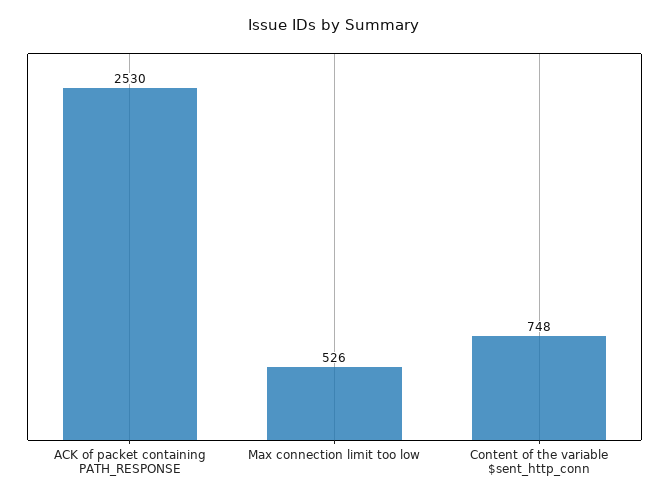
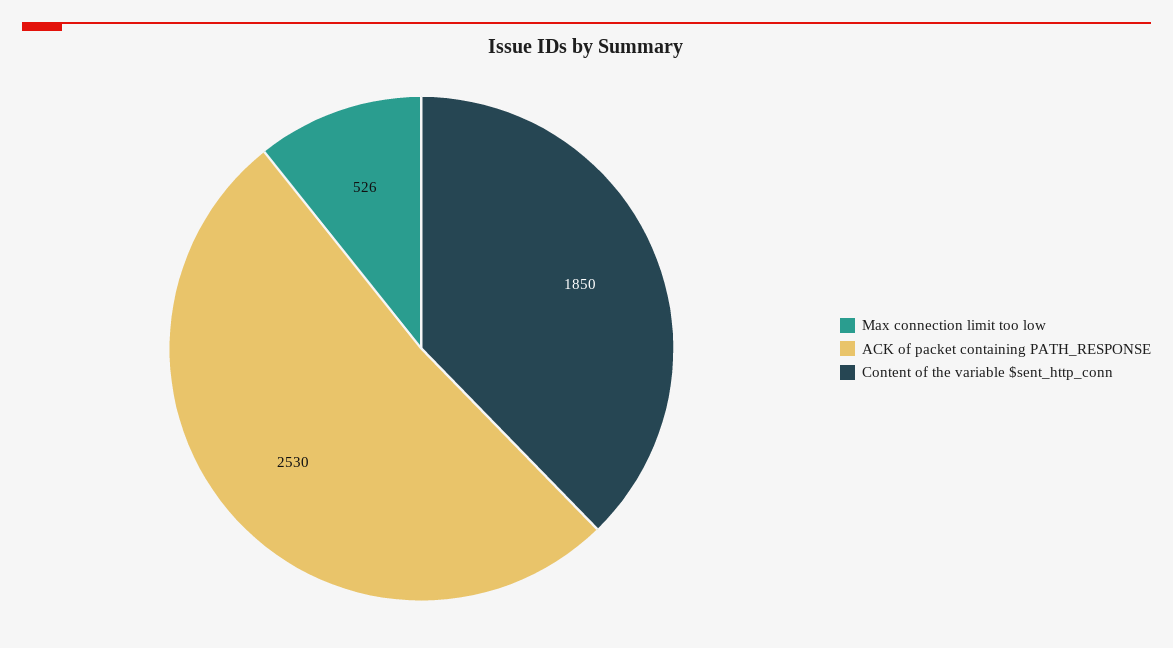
  {
    "ACK of packet containing PATH_RESPONSE": 2530,
    "Max connection limit too low": 526,
-   "Content of the variable $sent_http_conn": 748
+   "Content of the variable $sent_http_conn": 1850
  }

